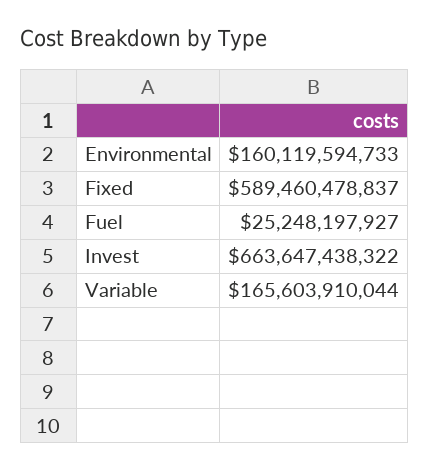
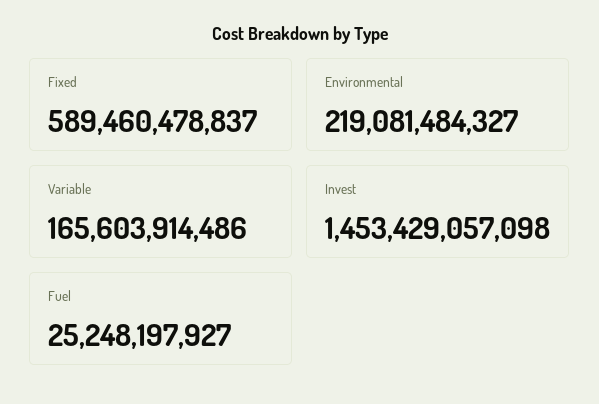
  {
-   "Environmental": 160119594733,
+   "Environmental": 219081484327,
    "Fixed": 589460478837,
    "Fuel": 25248197927,
-   "Invest": 663647438322,
+   "Invest": 1453429057098,
-   "Variable": 165603910044
+   "Variable": 165603914486
  }

